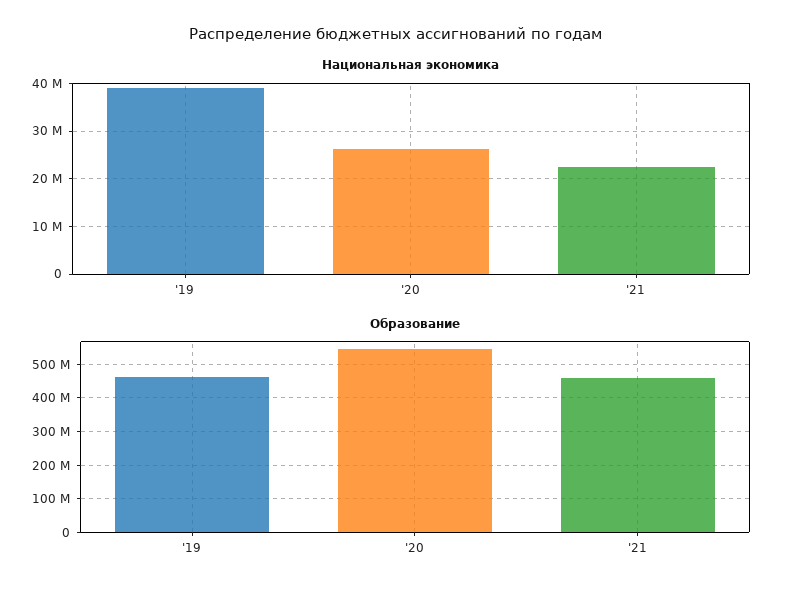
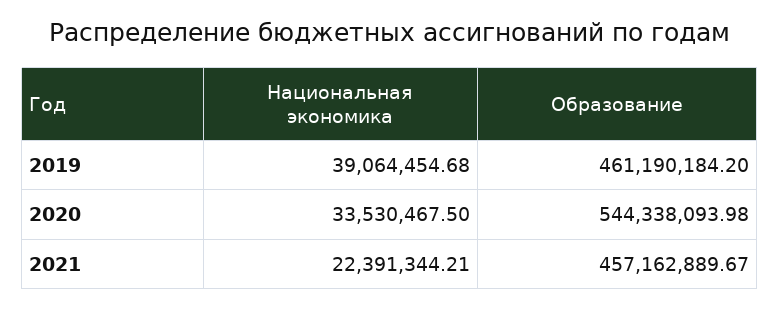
  {
    "Национальная экономика": {
      "'19": 39064454.68,
-     "'20": 26000000,
+     "'20": 33530467.5,
      "'21": 22391344.21
    },
    "Образование": {
      "'19": 461190184.2,
      "'20": 544338093.98,
      "'21": 457162889.67
    }
  }

